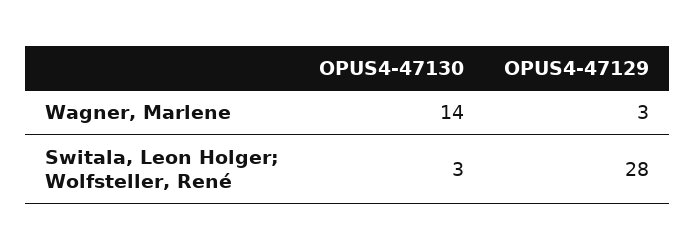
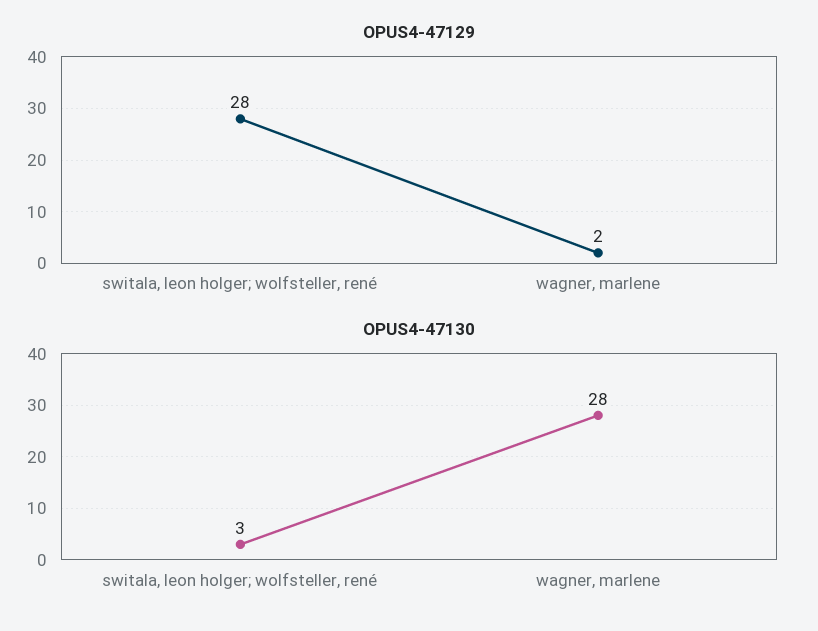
  {
    "OPUS4-47130": {
-     "Wagner, Marlene": 14,
+     "Wagner, Marlene": 28,
      "Switala, Leon Holger; Wolfsteller, René": 3
    },
    "OPUS4-47129": {
-     "Wagner, Marlene": 3,
+     "Wagner, Marlene": 2,
      "Switala, Leon Holger; Wolfsteller, René": 28
    }
  }

